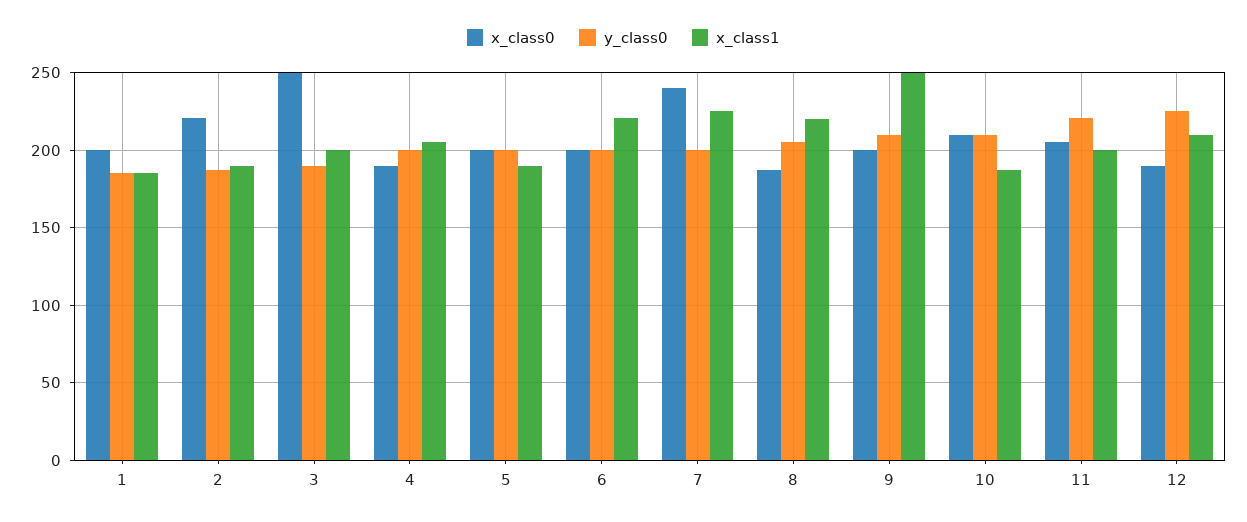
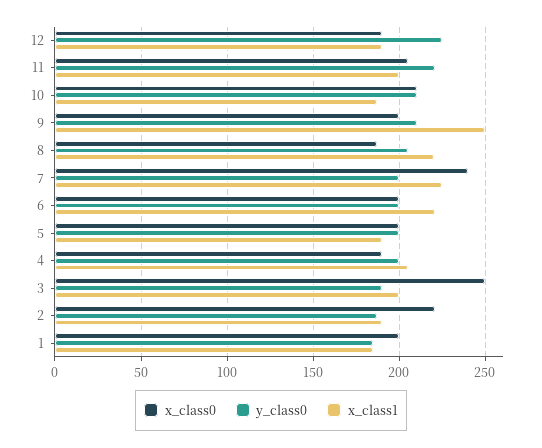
  {
    "x_class0": {
      "1": 200,
      "2": 220,
      "3": 250,
      "4": 190,
      "5": 200,
      "6": 200,
      "7": 240,
      "8": 185,
      "9": 200,
      "10": 210,
      "11": 205,
      "12": 190
    },
    "y_class0": {
      "1": 185,
      "2": 185,
      "3": 190,
      "4": 200,
      "5": 200,
      "6": 200,
      "7": 200,
      "8": 205,
      "9": 210,
      "10": 210,
      "11": 220,
      "12": 225
    },
    "x_class1": {
      "1": 185,
      "2": 190,
      "3": 200,
      "4": 205,
      "5": 190,
      "6": 220,
      "7": 225,
      "8": 220,
      "9": 250,
      "10": 185,
      "11": 200,
-     "12": 210
+     "12": 190
    }
  }

